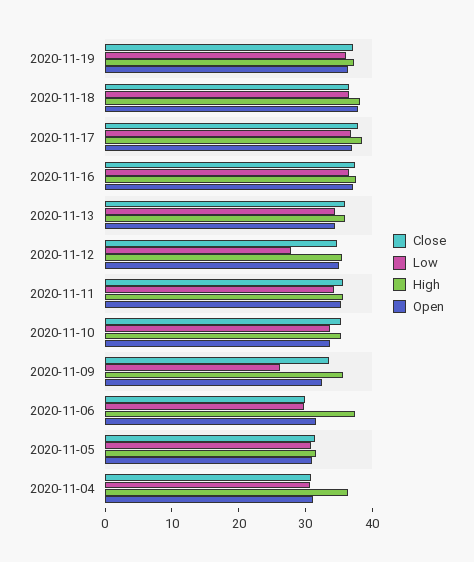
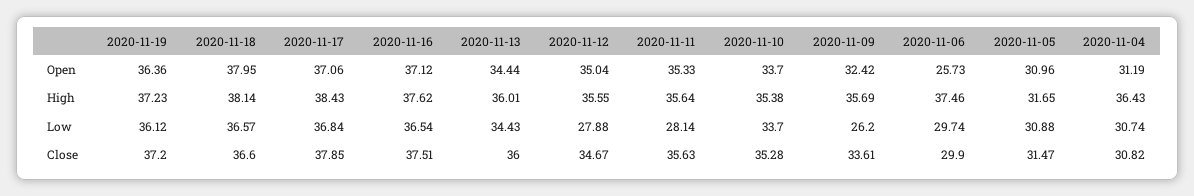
  {
    "Close": {
      "2020-11-19": 37.2,
      "2020-11-18": 36.6,
      "2020-11-17": 37.85,
      "2020-11-16": 37.51,
      "2020-11-13": 36,
      "2020-11-12": 34.67,
      "2020-11-11": 35.63,
      "2020-11-10": 35.28,
      "2020-11-09": 33.61,
      "2020-11-06": 29.9,
      "2020-11-05": 31.47,
      "2020-11-04": 30.82
    },
    "Low": {
      "2020-11-19": 36.12,
      "2020-11-18": 36.57,
      "2020-11-17": 36.84,
      "2020-11-16": 36.54,
      "2020-11-13": 34.43,
      "2020-11-12": 27.88,
-     "2020-11-11": 34,
+     "2020-11-11": 28.14,
      "2020-11-10": 33.7,
      "2020-11-09": 26.2,
      "2020-11-06": 29.74,
      "2020-11-05": 30.88,
      "2020-11-04": 30.74
    },
    "High": {
      "2020-11-19": 37.23,
      "2020-11-18": 38.14,
      "2020-11-17": 38.43,
      "2020-11-16": 37.62,
      "2020-11-13": 36.01,
      "2020-11-12": 35.55,
      "2020-11-11": 35.64,
      "2020-11-10": 35.38,
      "2020-11-09": 35.69,
      "2020-11-06": 37.46,
      "2020-11-05": 31.65,
      "2020-11-04": 36.43
    },
    "Open": {
      "2020-11-19": 36.36,
      "2020-11-18": 37.95,
      "2020-11-17": 37.06,
      "2020-11-16": 37.12,
      "2020-11-13": 34.44,
      "2020-11-12": 35.04,
      "2020-11-11": 35.33,
      "2020-11-10": 33.7,
      "2020-11-09": 32.42,
-     "2020-11-06": 32,
+     "2020-11-06": 25.73,
      "2020-11-05": 30.96,
      "2020-11-04": 31.19
    }
  }

